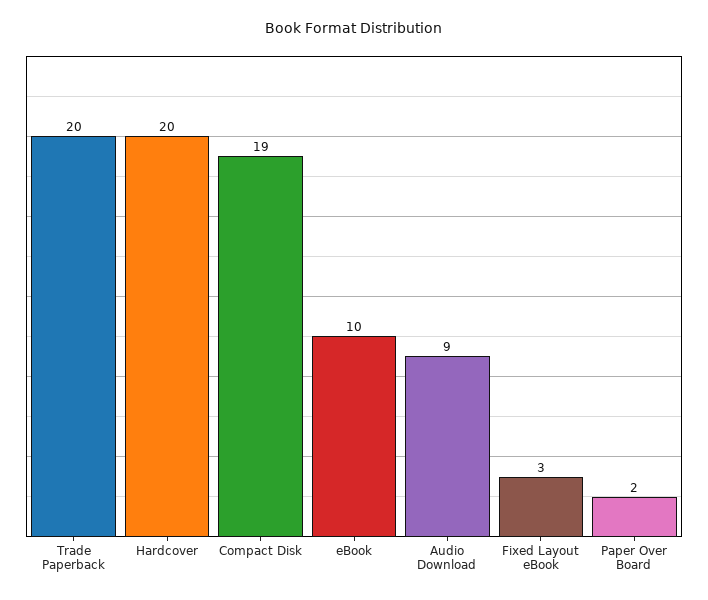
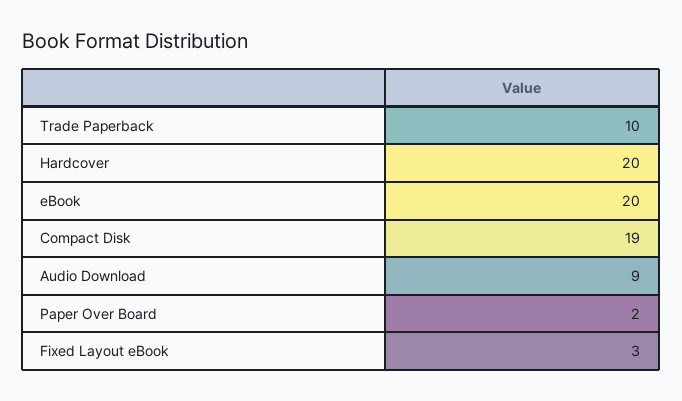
  {
-   "Trade Paperback": 20,
+   "Trade Paperback": 10,
    "Hardcover": 20,
    "Compact Disk": 19,
-   "eBook": 10,
+   "eBook": 20,
    "Audio Download": 9,
    "Fixed Layout eBook": 3,
    "Paper Over Board": 2
  }

